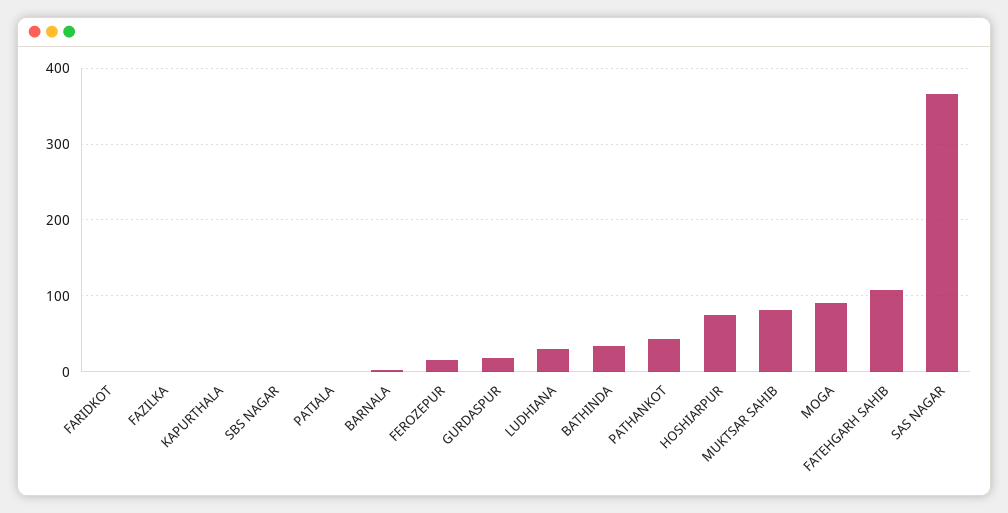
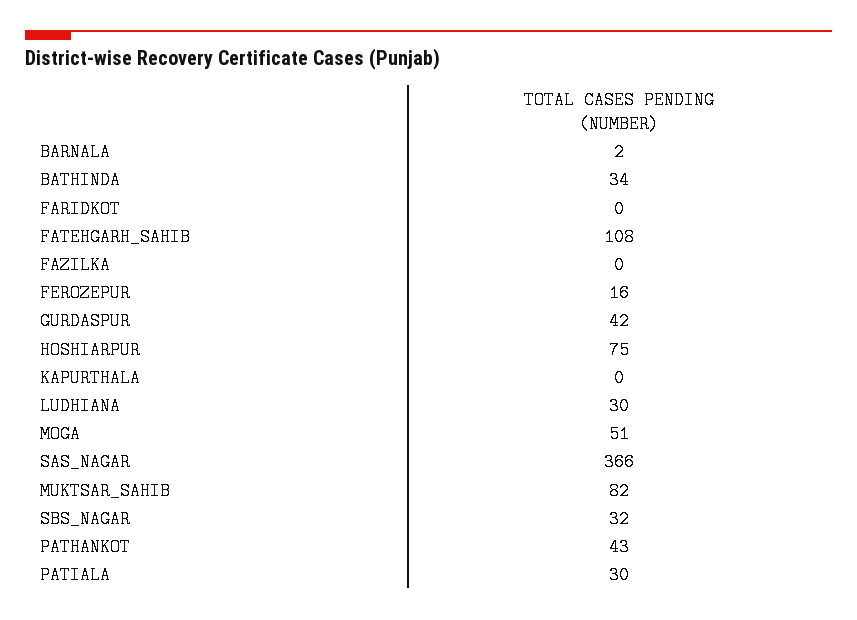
  {
    "FARIDKOT": 0,
    "FAZILKA": 0,
    "KAPURTHALA": 0,
-   "SBS NAGAR": 0,
+   "SBS NAGAR": 32,
-   "PATIALA": 0,
+   "PATIALA": 30,
    "BARNALA": 2,
    "FEROZEPUR": 16,
-   "GURDASPUR": 20,
+   "GURDASPUR": 42,
    "LUDHIANA": 30,
    "BATHINDA": 34,
    "PATHANKOT": 43,
    "HOSHIARPUR": 75,
    "MUKTSAR SAHIB": 82,
-   "MOGA": 90,
+   "MOGA": 51,
    "FATEHGARH SAHIB": 108,
    "SAS NAGAR": 366
  }

